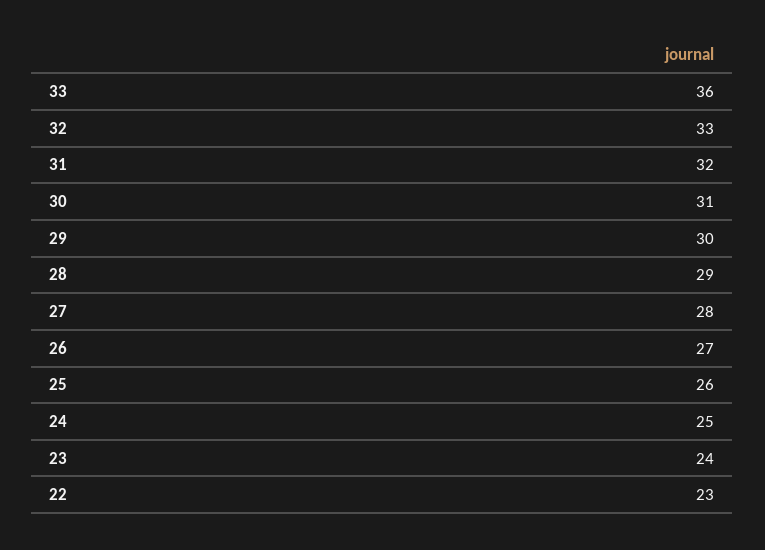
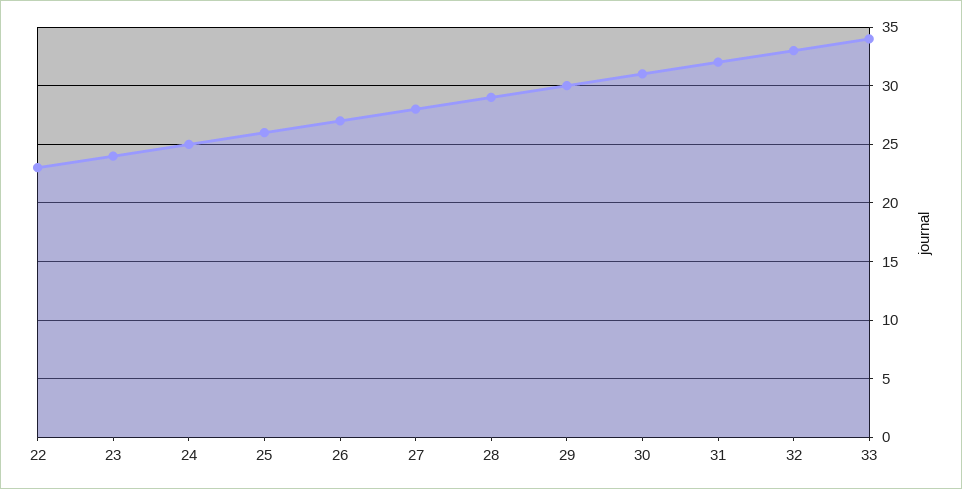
  {
-   "33": 36,
+   "33": 34,
    "32": 33,
    "31": 32,
    "30": 31,
    "29": 30,
    "28": 29,
    "27": 28,
    "26": 27,
    "25": 26,
    "24": 25,
    "23": 24,
    "22": 23
  }

